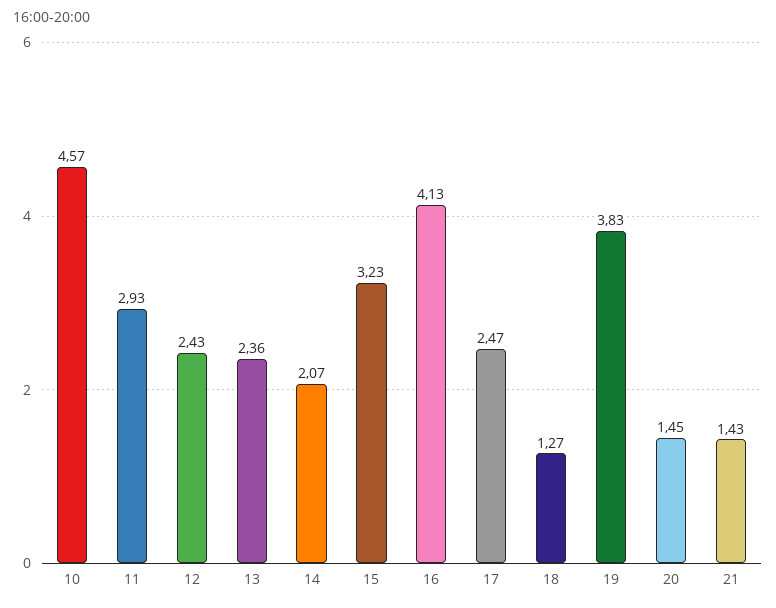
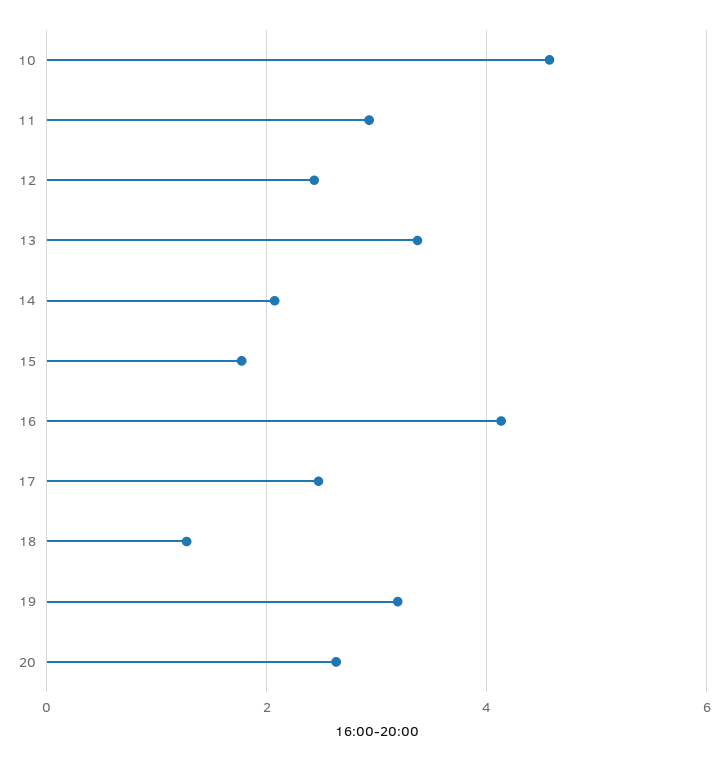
  {
    "10": 4.57,
    "11": 2.93,
    "12": 2.43,
-   "13": 2.36,
+   "13": 3.4,
    "14": 2.07,
-   "15": 3.23,
+   "15": 1.8,
    "16": 4.13,
    "17": 2.47,
    "18": 1.27,
-   "19": 3.83,
+   "19": 3.2,
-   "20": 1.45,
+   "20": 2.6
-   "21": 1.43
  }

